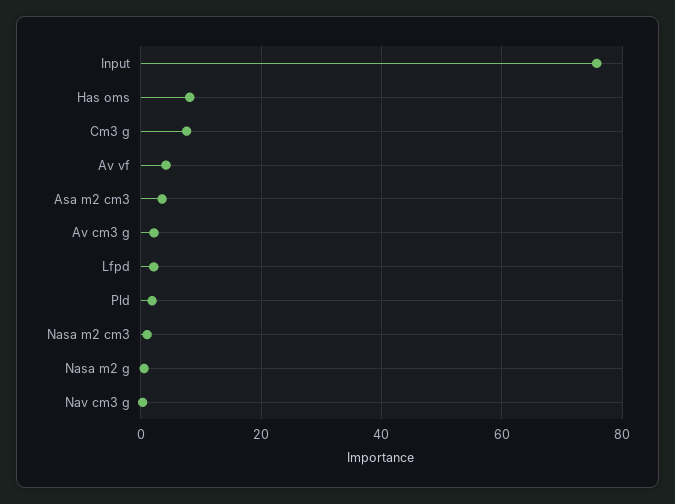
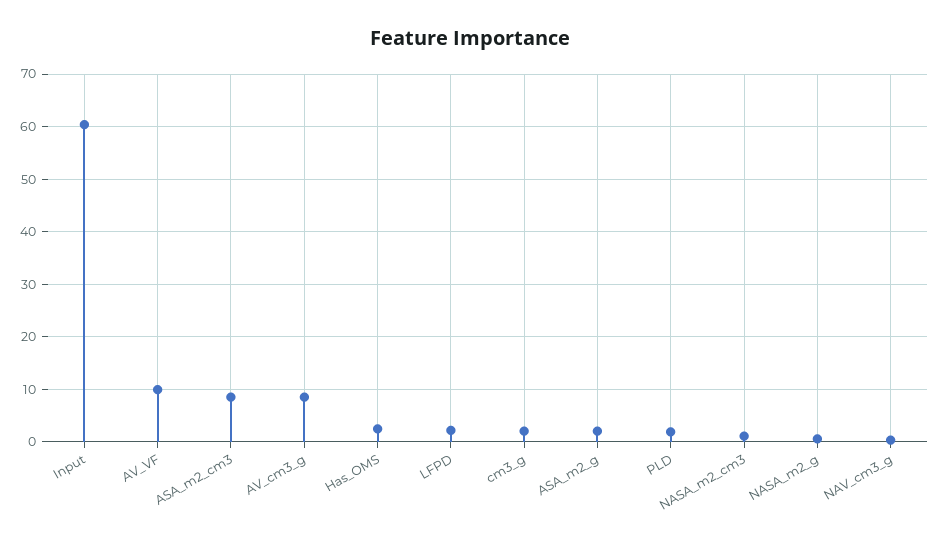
  {
-   "Input": 76,
+   "Input": 60,
-   "Has oms": 8,
+   "Has oms": 2,
-   "Cm3 g": 8,
+   "Cm3 g": 2,
-   "Av vf": 4,
+   "Av vf": 10,
-   "Asa m2 cm3": 4,
+   "Asa m2 cm3": 8,
-   "Av cm3 g": 2,
+   "Av cm3 g": 8,
    "Lfpd": 2,
    "Pld": 2,
    "Nasa m2 cm3": 2,
    "Nasa m2 g": 0,
-   "Nav cm3 g": 0
+   "Nav cm3 g": 0,
+   "ASA_m2_g": 2
  }

